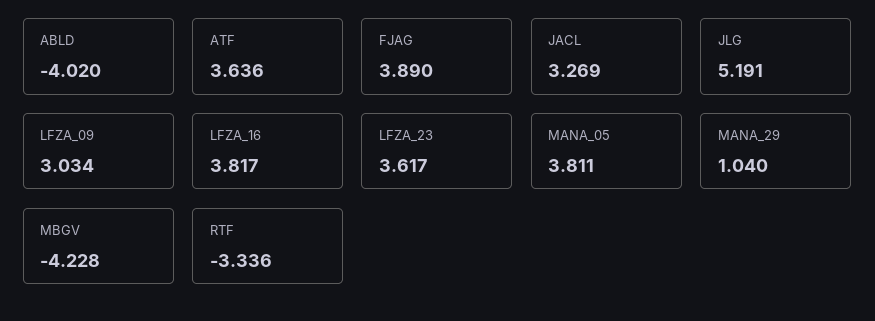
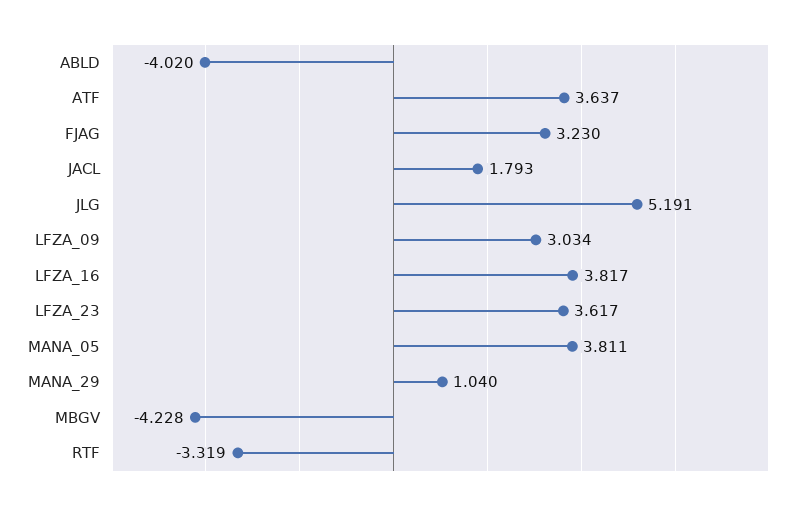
  {
    "ABLD": -4.02,
-   "ATF": 3.636,
+   "ATF": 3.637,
-   "FJAG": 3.89,
+   "FJAG": 3.23,
-   "JACL": 3.269,
+   "JACL": 1.793,
    "JLG": 5.191,
    "LFZA_09": 3.034,
    "LFZA_16": 3.817,
    "LFZA_23": 3.617,
    "MANA_05": 3.811,
    "MANA_29": 1.04,
    "MBGV": -4.228,
-   "RTF": -3.336
+   "RTF": -3.319
  }

